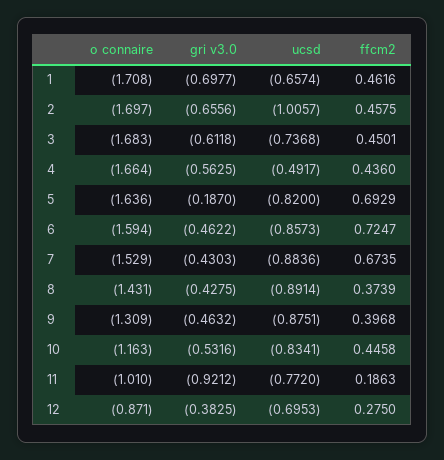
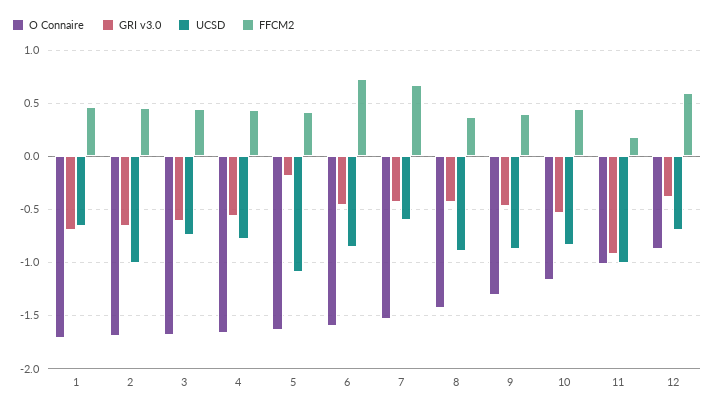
  {
    "o connaire": {
      "1": -1.708,
      "2": -1.697,
      "3": -1.683,
      "4": -1.664,
      "5": -1.636,
      "6": -1.594,
      "7": -1.529,
      "8": -1.431,
      "9": -1.309,
      "10": -1.163,
      "11": -1.01,
      "12": -0.871
    },
    "gri v3.0": {
      "1": -0.6977,
      "2": -0.6556,
      "3": -0.6118,
      "4": -0.5625,
      "5": -0.187,
      "6": -0.4622,
      "7": -0.4303,
      "8": -0.4275,
      "9": -0.4632,
      "10": -0.5316,
      "11": -0.9212,
      "12": -0.3825
    },
    "ucsd": {
      "1": -0.6574,
      "2": -1.0057,
      "3": -0.7368,
-     "4": -0.4917,
+     "4": -0.8,
-     "5": -0.82,
+     "5": -1.1,
      "6": -0.8573,
-     "7": -0.8836,
+     "7": -0.6,
      "8": -0.8914,
      "9": -0.8751,
      "10": -0.8341,
-     "11": -0.772,
+     "11": -1,
      "12": -0.6953
    },
    "ffcm2": {
      "1": 0.4616,
      "2": 0.4575,
      "3": 0.4501,
      "4": 0.436,
-     "5": 0.6929,
+     "5": 0.4,
      "6": 0.7247,
      "7": 0.6735,
      "8": 0.3739,
      "9": 0.3968,
      "10": 0.4458,
      "11": 0.1863,
-     "12": 0.275
+     "12": 0.6
    }
  }

